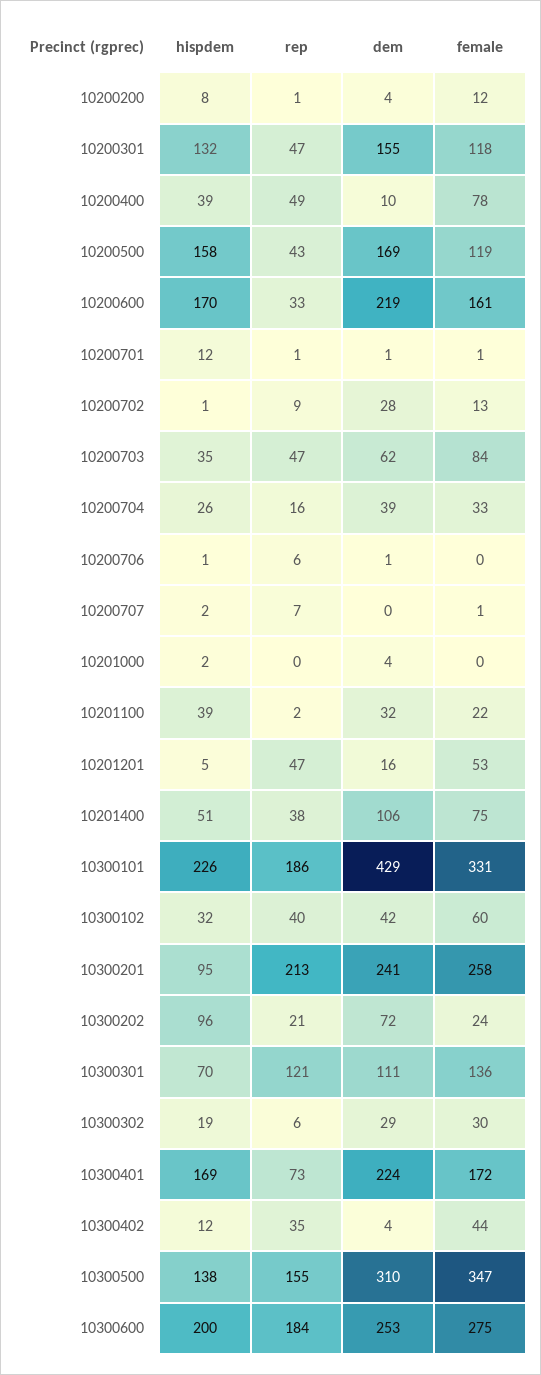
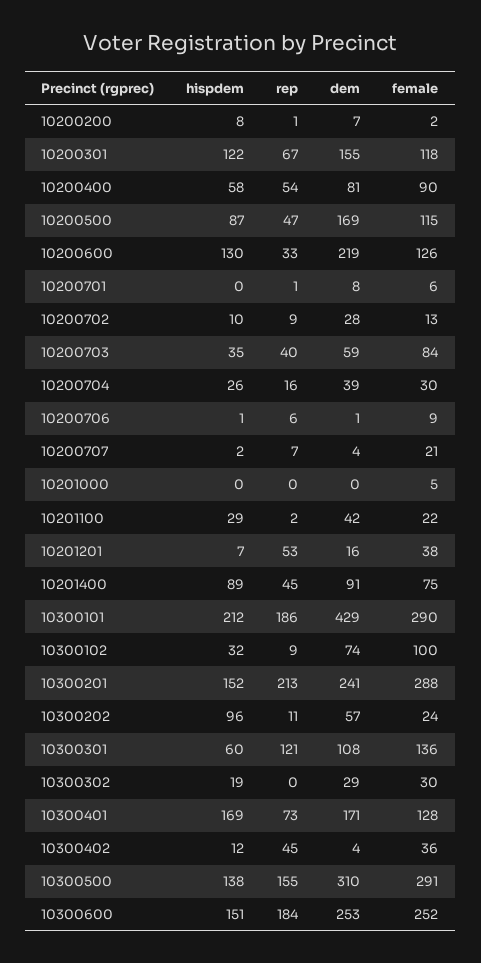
  {
    "hispdem": {
      "10200200": 8,
-     "10200301": 132,
+     "10200301": 122,
-     "10200400": 39,
+     "10200400": 58,
-     "10200500": 158,
+     "10200500": 87,
-     "10200600": 170,
+     "10200600": 130,
-     "10200701": 12,
+     "10200701": 0,
-     "10200702": 1,
+     "10200702": 10,
      "10200703": 35,
      "10200704": 26,
      "10200706": 1,
      "10200707": 2,
-     "10201000": 2,
+     "10201000": 0,
-     "10201100": 39,
+     "10201100": 29,
-     "10201201": 5,
+     "10201201": 7,
-     "10201400": 51,
+     "10201400": 89,
-     "10300101": 226,
+     "10300101": 212,
      "10300102": 32,
-     "10300201": 95,
+     "10300201": 152,
      "10300202": 96,
-     "10300301": 70,
+     "10300301": 60,
      "10300302": 19,
      "10300401": 169,
      "10300402": 12,
      "10300500": 138,
-     "10300600": 200
+     "10300600": 151
    },
    "rep": {
      "10200200": 1,
-     "10200301": 47,
+     "10200301": 67,
-     "10200400": 49,
+     "10200400": 54,
-     "10200500": 43,
+     "10200500": 47,
      "10200600": 33,
      "10200701": 1,
      "10200702": 9,
-     "10200703": 47,
+     "10200703": 40,
      "10200704": 16,
      "10200706": 6,
      "10200707": 7,
      "10201000": 0,
      "10201100": 2,
-     "10201201": 47,
+     "10201201": 53,
-     "10201400": 38,
+     "10201400": 45,
      "10300101": 186,
-     "10300102": 40,
+     "10300102": 9,
      "10300201": 213,
-     "10300202": 21,
+     "10300202": 11,
      "10300301": 121,
-     "10300302": 6,
+     "10300302": 0,
      "10300401": 73,
-     "10300402": 35,
+     "10300402": 45,
      "10300500": 155,
      "10300600": 184
    },
    "dem": {
-     "10200200": 4,
+     "10200200": 7,
      "10200301": 155,
-     "10200400": 10,
+     "10200400": 81,
      "10200500": 169,
      "10200600": 219,
-     "10200701": 1,
+     "10200701": 8,
      "10200702": 28,
-     "10200703": 62,
+     "10200703": 59,
      "10200704": 39,
      "10200706": 1,
-     "10200707": 0,
+     "10200707": 4,
-     "10201000": 4,
+     "10201000": 0,
-     "10201100": 32,
+     "10201100": 42,
      "10201201": 16,
-     "10201400": 106,
+     "10201400": 91,
      "10300101": 429,
-     "10300102": 42,
+     "10300102": 74,
      "10300201": 241,
-     "10300202": 72,
+     "10300202": 57,
-     "10300301": 111,
+     "10300301": 108,
      "10300302": 29,
-     "10300401": 224,
+     "10300401": 171,
      "10300402": 4,
      "10300500": 310,
      "10300600": 253
    },
    "female": {
-     "10200200": 12,
+     "10200200": 2,
      "10200301": 118,
-     "10200400": 78,
+     "10200400": 90,
-     "10200500": 119,
+     "10200500": 115,
-     "10200600": 161,
+     "10200600": 126,
-     "10200701": 1,
+     "10200701": 6,
      "10200702": 13,
      "10200703": 84,
-     "10200704": 33,
+     "10200704": 30,
-     "10200706": 0,
+     "10200706": 9,
-     "10200707": 1,
+     "10200707": 21,
-     "10201000": 0,
+     "10201000": 5,
      "10201100": 22,
-     "10201201": 53,
+     "10201201": 38,
      "10201400": 75,
-     "10300101": 331,
+     "10300101": 290,
-     "10300102": 60,
+     "10300102": 100,
-     "10300201": 258,
+     "10300201": 288,
      "10300202": 24,
      "10300301": 136,
      "10300302": 30,
-     "10300401": 172,
+     "10300401": 128,
-     "10300402": 44,
+     "10300402": 36,
-     "10300500": 347,
+     "10300500": 291,
-     "10300600": 275
+     "10300600": 252
    }
  }

